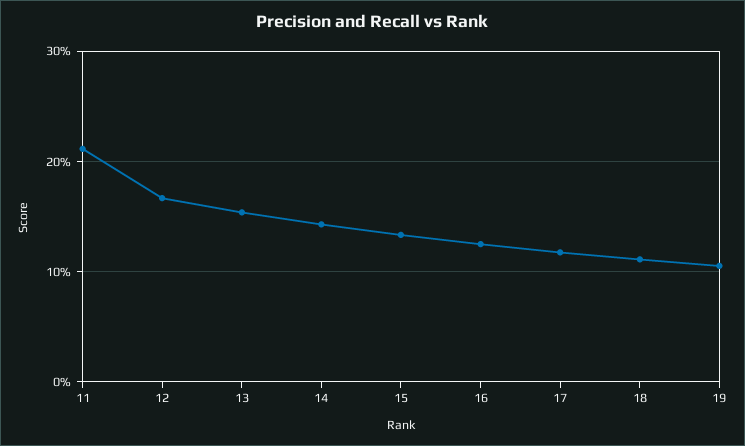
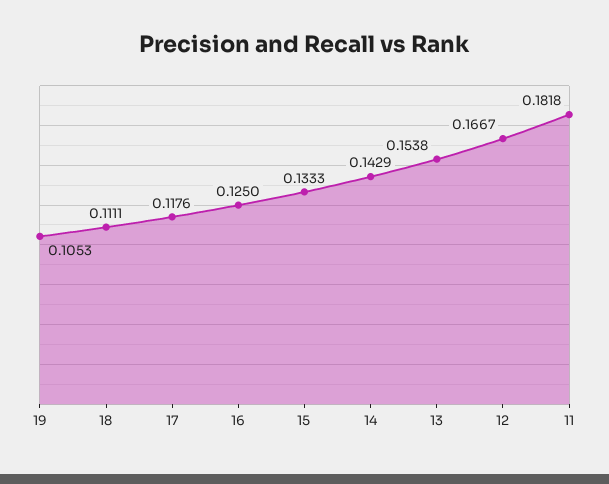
  {
-   "11": 0.21,
+   "11": 0.1818,
    "12": 0.1667,
    "13": 0.1538,
    "14": 0.1429,
    "15": 0.1333,
    "16": 0.125,
    "17": 0.1176,
    "18": 0.1111,
    "19": 0.1053
  }

